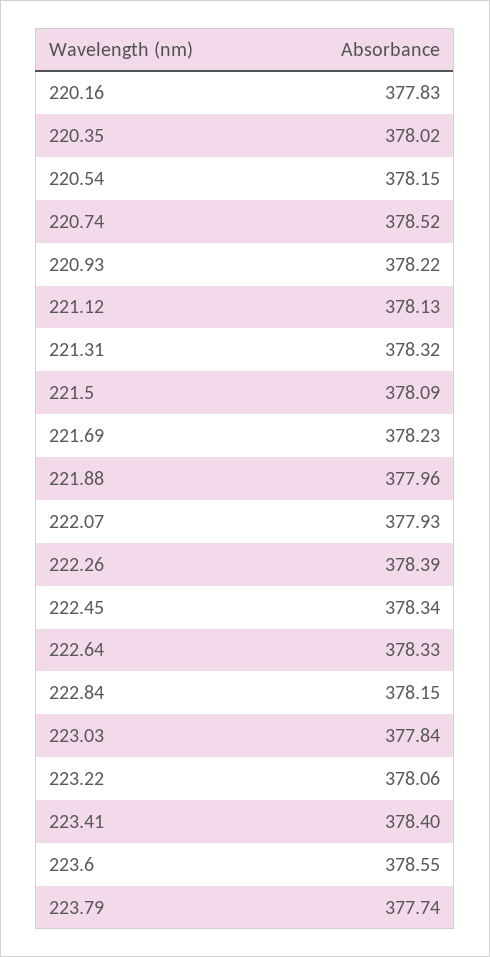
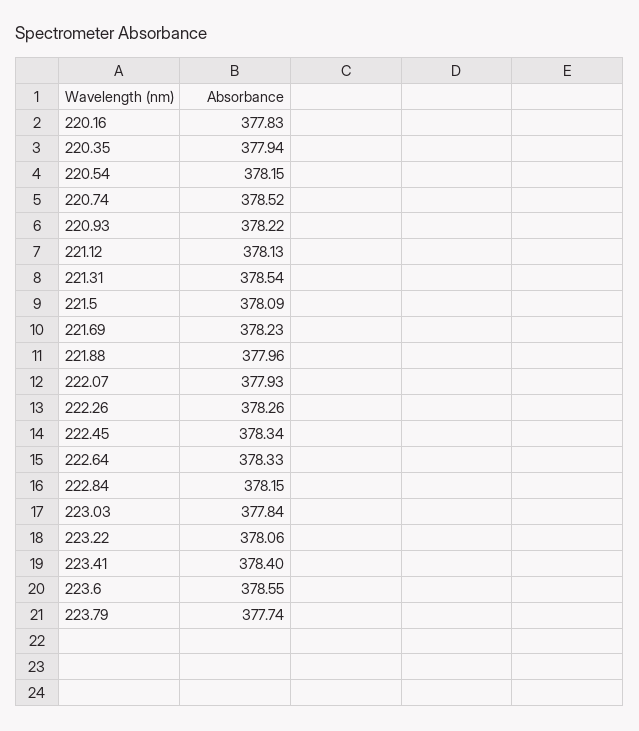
  {
    "220.16": 377.83,
-   "220.35": 378.02,
+   "220.35": 377.94,
    "220.54": 378.15,
    "220.74": 378.52,
    "220.93": 378.22,
    "221.12": 378.13,
-   "221.31": 378.32,
+   "221.31": 378.54,
    "221.5": 378.09,
    "221.69": 378.23,
    "221.88": 377.96,
    "222.07": 377.93,
-   "222.26": 378.39,
+   "222.26": 378.26,
    "222.45": 378.34,
    "222.64": 378.33,
    "222.84": 378.15,
    "223.03": 377.84,
    "223.22": 378.06,
    "223.41": 378.4,
    "223.6": 378.55,
    "223.79": 377.74
  }

